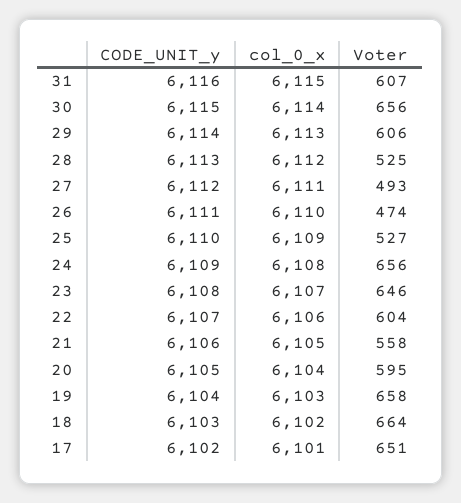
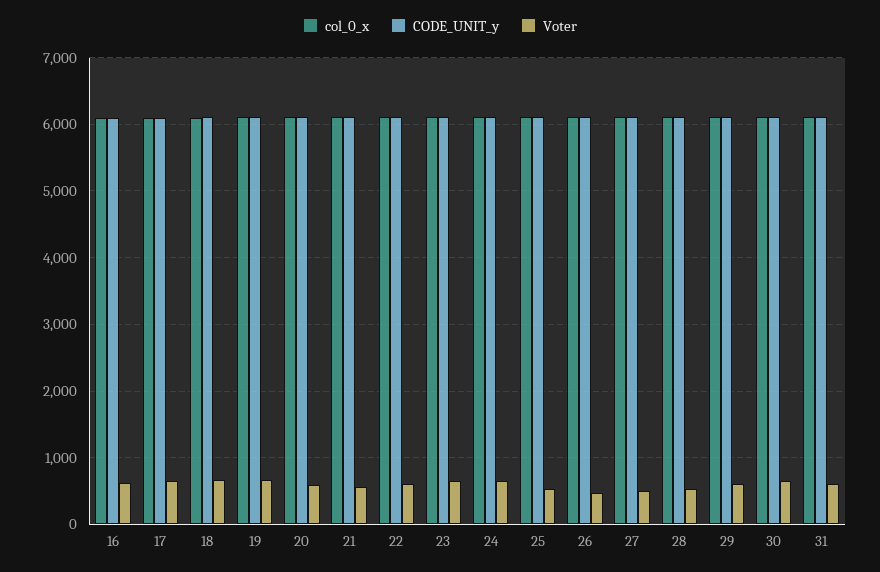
  {
    "CODE_UNIT_y": {
      "31": 6116,
      "30": 6115,
      "29": 6114,
      "28": 6113,
      "27": 6112,
      "26": 6111,
      "25": 6110,
      "24": 6109,
      "23": 6108,
      "22": 6107,
      "21": 6106,
      "20": 6105,
      "19": 6104,
      "18": 6103,
-     "17": 6102
+     "17": 6102,
+     "16": 6100
    },
    "col_0_x": {
      "31": 6115,
      "30": 6114,
      "29": 6113,
      "28": 6112,
      "27": 6111,
      "26": 6110,
      "25": 6109,
      "24": 6108,
      "23": 6107,
      "22": 6106,
      "21": 6105,
      "20": 6104,
      "19": 6103,
      "18": 6102,
-     "17": 6101
+     "17": 6101,
+     "16": 6100
    },
    "Voter": {
      "31": 607,
      "30": 656,
      "29": 606,
      "28": 525,
      "27": 493,
      "26": 474,
      "25": 527,
      "24": 656,
      "23": 646,
      "22": 604,
      "21": 558,
      "20": 595,
      "19": 658,
      "18": 664,
-     "17": 651
+     "17": 651,
+     "16": 600
    }
  }

